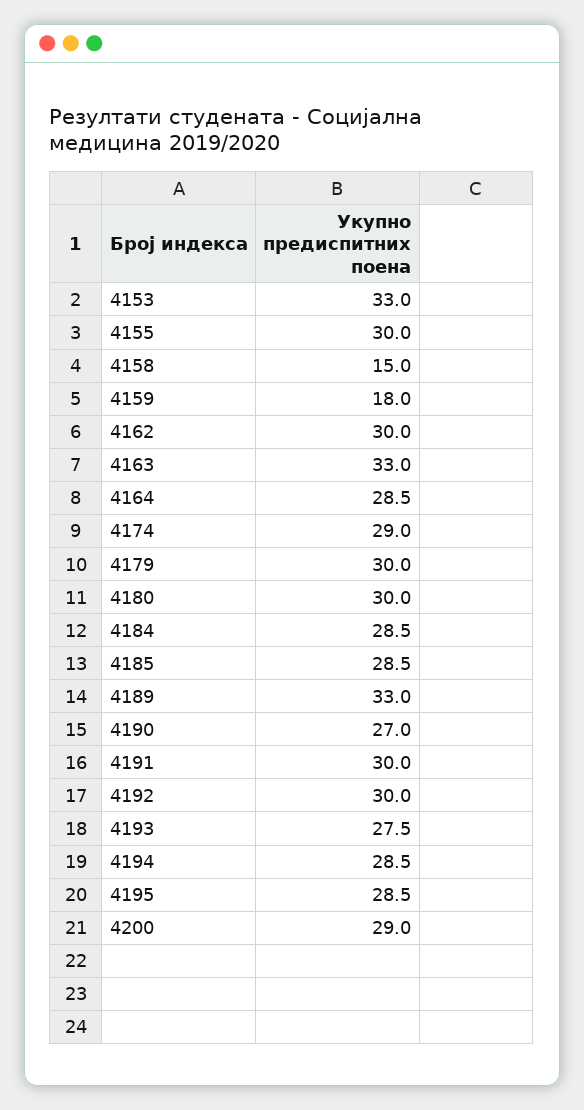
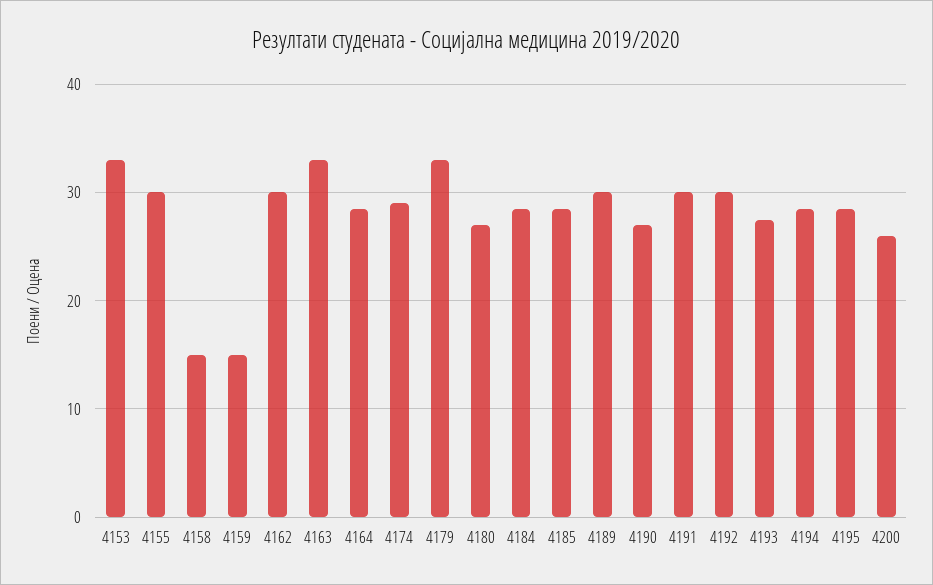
  {
    "4153": 33,
    "4155": 30,
    "4158": 15,
-   "4159": 18,
+   "4159": 15,
    "4162": 30,
    "4163": 33,
    "4164": 28.5,
    "4174": 29,
-   "4179": 30,
+   "4179": 33,
-   "4180": 30,
+   "4180": 27,
    "4184": 28.5,
    "4185": 28.5,
-   "4189": 33,
+   "4189": 30,
    "4190": 27,
    "4191": 30,
    "4192": 30,
    "4193": 27.5,
    "4194": 28.5,
    "4195": 28.5,
-   "4200": 29
+   "4200": 26
  }

